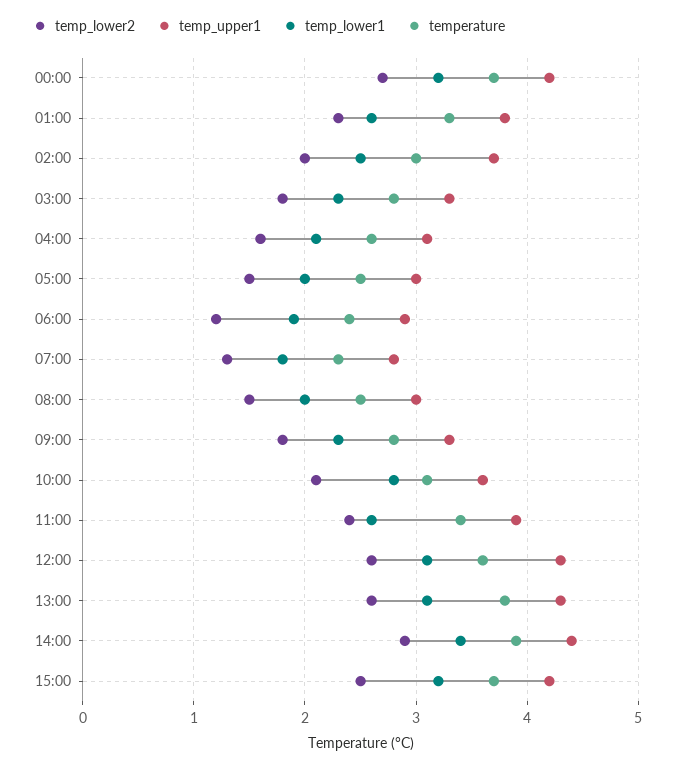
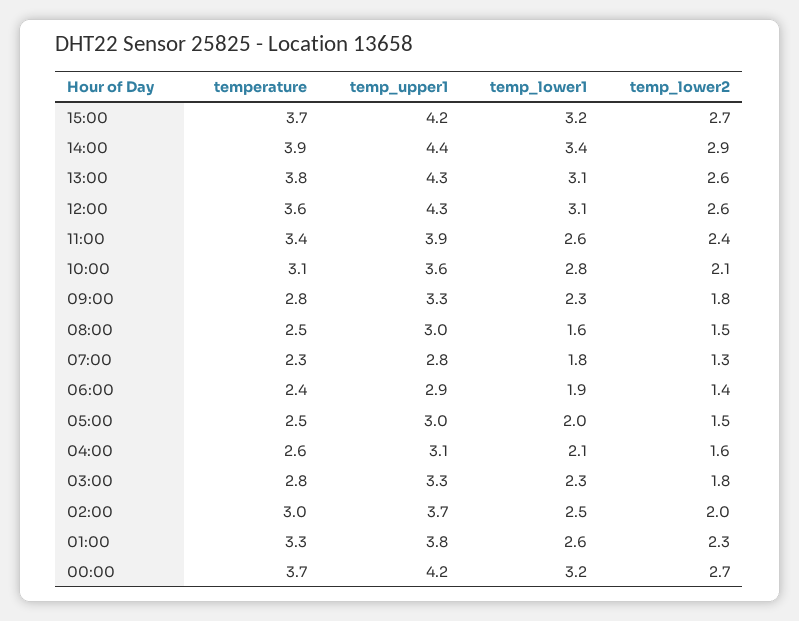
  {
    "temp_lower2": {
      "00:00": 2.7,
      "01:00": 2.3,
      "02:00": 2,
      "03:00": 1.8,
      "04:00": 1.6,
      "05:00": 1.5,
-     "06:00": 1.2,
+     "06:00": 1.4,
      "07:00": 1.3,
      "08:00": 1.5,
      "09:00": 1.8,
      "10:00": 2.1,
      "11:00": 2.4,
      "12:00": 2.6,
      "13:00": 2.6,
      "14:00": 2.9,
-     "15:00": 2.5
+     "15:00": 2.7
    },
    "temp_upper1": {
      "00:00": 4.2,
      "01:00": 3.8,
      "02:00": 3.7,
      "03:00": 3.3,
      "04:00": 3.1,
      "05:00": 3,
      "06:00": 2.9,
      "07:00": 2.8,
      "08:00": 3,
      "09:00": 3.3,
      "10:00": 3.6,
      "11:00": 3.9,
      "12:00": 4.3,
      "13:00": 4.3,
      "14:00": 4.4,
      "15:00": 4.2
    },
    "temp_lower1": {
      "00:00": 3.2,
      "01:00": 2.6,
      "02:00": 2.5,
      "03:00": 2.3,
      "04:00": 2.1,
      "05:00": 2,
      "06:00": 1.9,
      "07:00": 1.8,
-     "08:00": 2,
+     "08:00": 1.6,
      "09:00": 2.3,
      "10:00": 2.8,
      "11:00": 2.6,
      "12:00": 3.1,
      "13:00": 3.1,
      "14:00": 3.4,
      "15:00": 3.2
    },
    "temperature": {
      "00:00": 3.7,
      "01:00": 3.3,
      "02:00": 3,
      "03:00": 2.8,
      "04:00": 2.6,
      "05:00": 2.5,
      "06:00": 2.4,
      "07:00": 2.3,
      "08:00": 2.5,
      "09:00": 2.8,
      "10:00": 3.1,
      "11:00": 3.4,
      "12:00": 3.6,
      "13:00": 3.8,
      "14:00": 3.9,
      "15:00": 3.7
    }
  }

